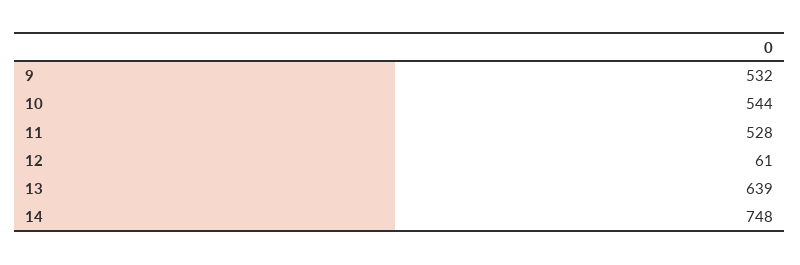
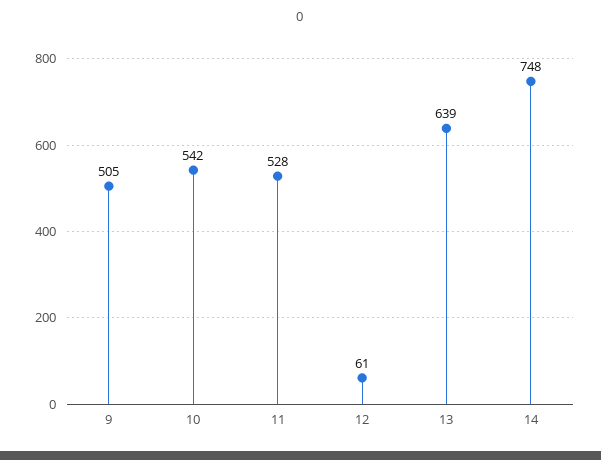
  {
-   "9": 532,
+   "9": 505,
-   "10": 544,
+   "10": 542,
    "11": 528,
    "12": 61,
    "13": 639,
    "14": 748
  }

